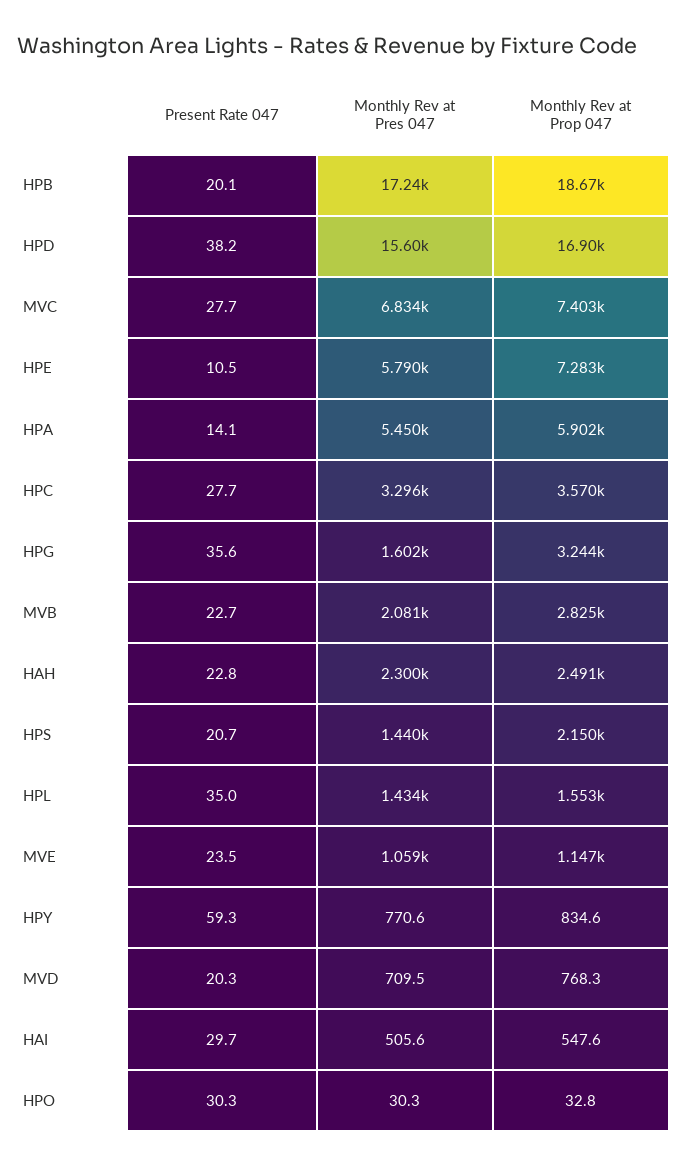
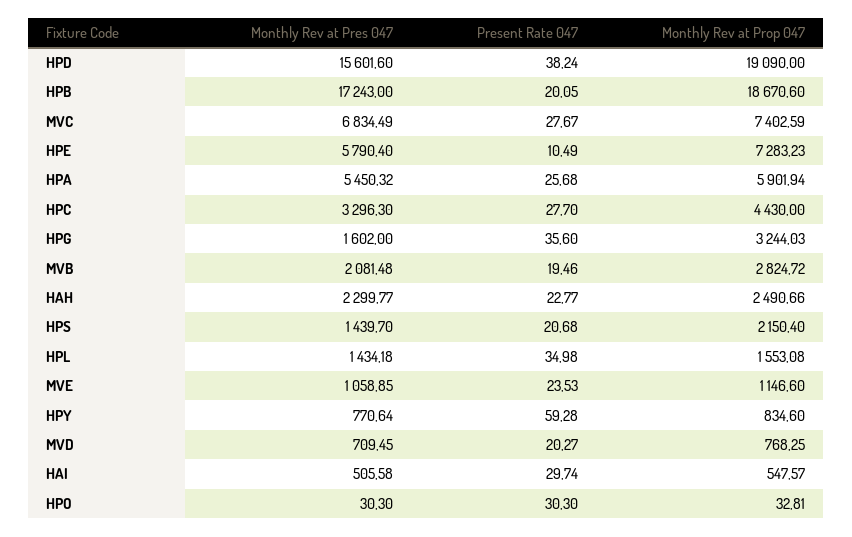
  {
    "Present Rate 047": {
      "HPB": 20.05,
      "HPD": 38.24,
      "MVC": 27.67,
      "HPE": 10.49,
-     "HPA": 14.1,
+     "HPA": 25.68,
      "HPC": 27.7,
      "HPG": 35.6,
-     "MVB": 22.7,
+     "MVB": 19.46,
      "HAH": 22.77,
      "HPS": 20.68,
      "HPL": 34.98,
      "MVE": 23.53,
      "HPY": 59.28,
      "MVD": 20.27,
      "HAI": 29.74,
      "HPO": 30.3
    },
    "Monthly Rev at Pres 047": {
      "HPB": 17243,
      "HPD": 15601.6,
      "MVC": 6834.49,
      "HPE": 5790.4,
      "HPA": 5450.32,
      "HPC": 3296.3,
      "HPG": 1602,
      "MVB": 2081.48,
      "HAH": 2299.77,
      "HPS": 1439.7,
      "HPL": 1434.18,
      "MVE": 1058.85,
      "HPY": 770.64,
      "MVD": 709.45,
      "HAI": 505.58,
      "HPO": 30.3
    },
    "Monthly Rev at Prop 047": {
      "HPB": 18670.6,
-     "HPD": 16900,
+     "HPD": 19090,
      "MVC": 7402.59,
      "HPE": 7283.23,
      "HPA": 5901.94,
-     "HPC": 3570,
+     "HPC": 4430,
      "HPG": 3244.03,
      "MVB": 2824.72,
      "HAH": 2490.66,
      "HPS": 2150.4,
      "HPL": 1553.08,
      "MVE": 1146.6,
      "HPY": 834.6,
      "MVD": 768.25,
      "HAI": 547.57,
      "HPO": 32.81
    }
  }

